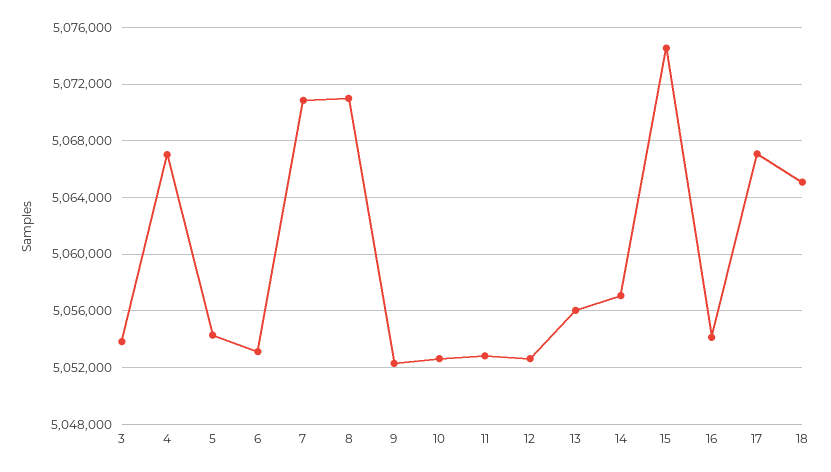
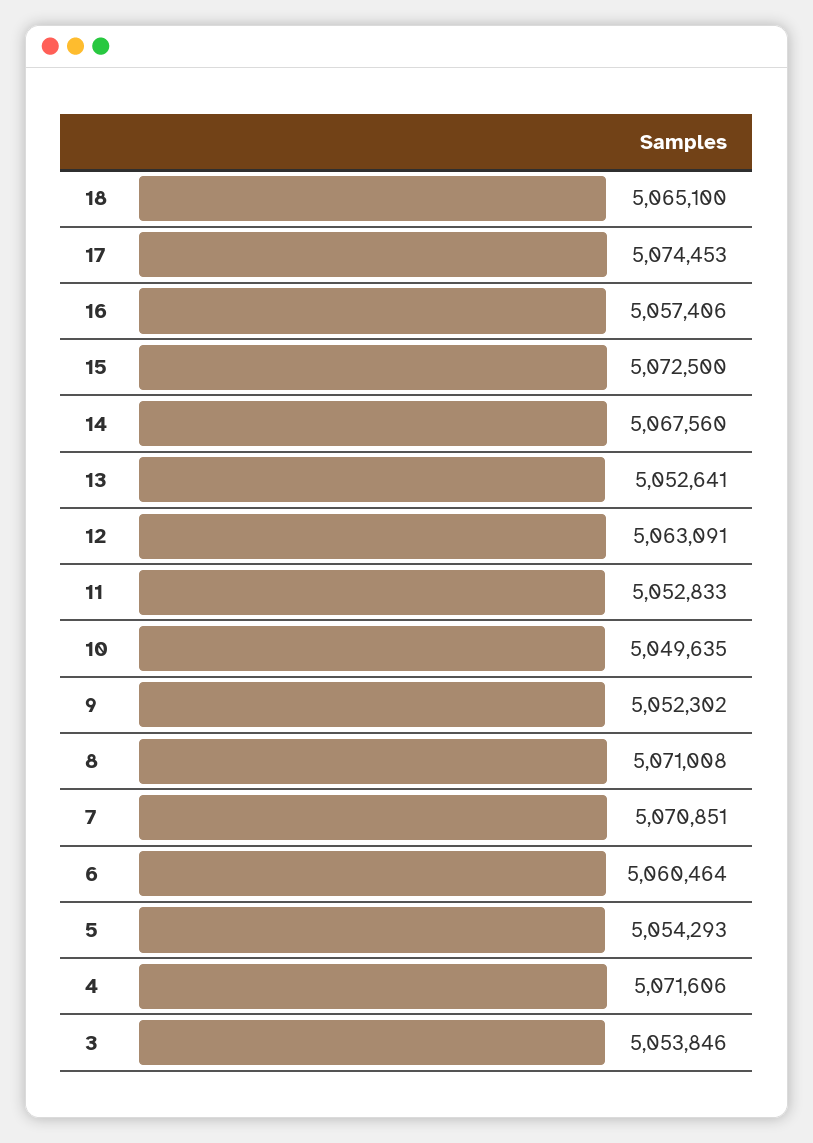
  {
    "3": 5053846,
-   "4": 5067000,
+   "4": 5071606,
    "5": 5054293,
-   "6": 5053000,
+   "6": 5060464,
    "7": 5070851,
    "8": 5071008,
    "9": 5052302,
-   "10": 5052500,
+   "10": 5049635,
    "11": 5052833,
-   "12": 5052500,
+   "12": 5063091,
-   "13": 5056000,
+   "13": 5052641,
-   "14": 5057000,
+   "14": 5067560,
-   "15": 5074500,
+   "15": 5072500,
-   "16": 5054000,
+   "16": 5057406,
-   "17": 5067000,
+   "17": 5074453,
    "18": 5065100
  }

